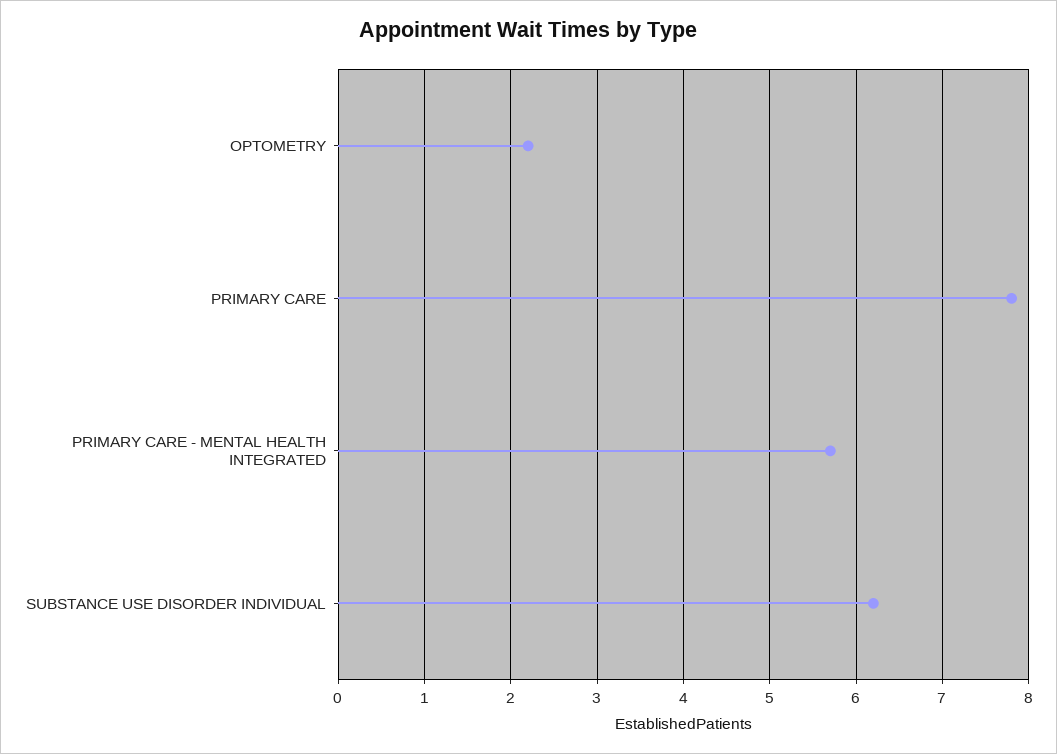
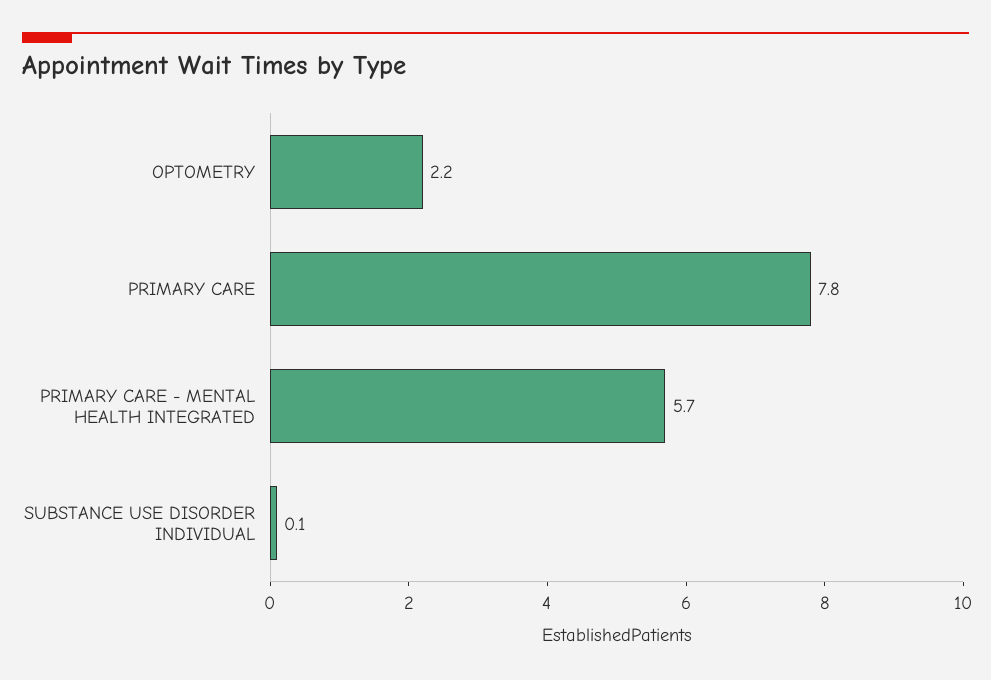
  {
    "OPTOMETRY": 2.2,
    "PRIMARY CARE": 7.8,
    "PRIMARY CARE - MENTAL HEALTH INTEGRATED": 5.7,
-   "SUBSTANCE USE DISORDER INDIVIDUAL": 6.2
+   "SUBSTANCE USE DISORDER INDIVIDUAL": 0.1
  }

